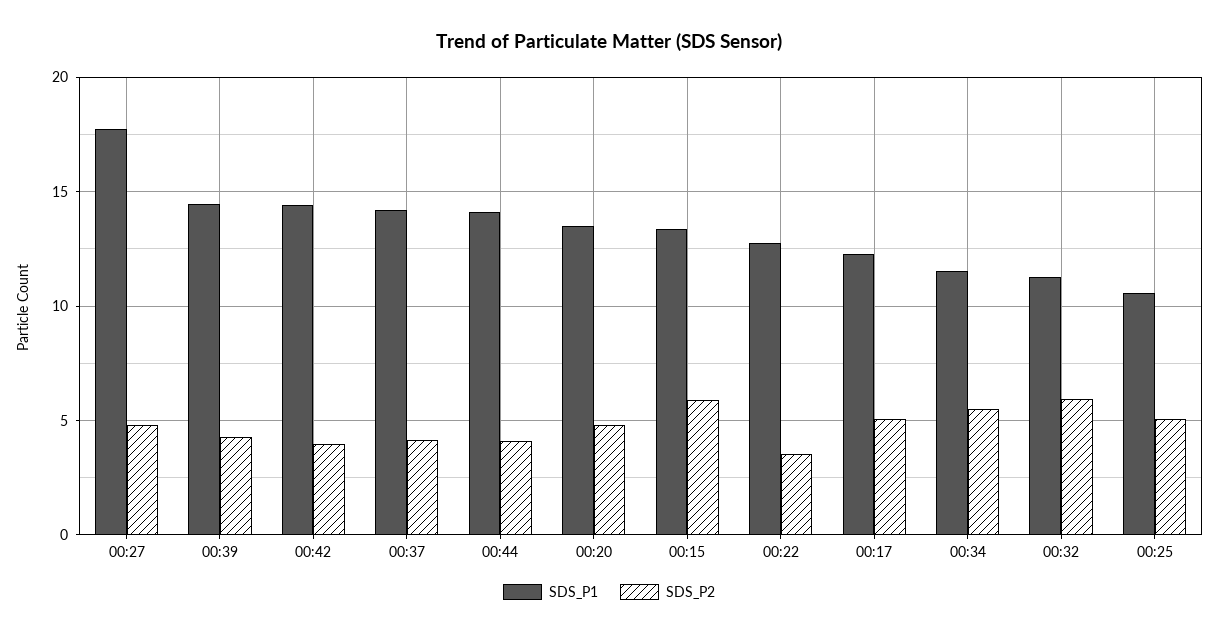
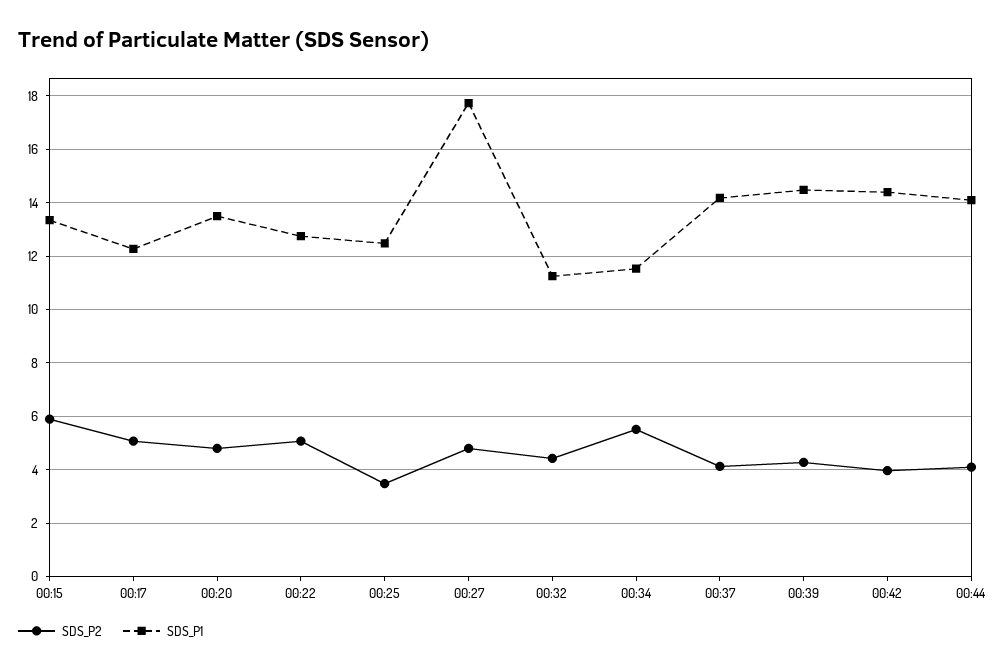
  {
    "SDS_P1": {
      "00:27": 17.75,
      "00:39": 14.5,
      "00:42": 14.5,
      "00:37": 14.25,
      "00:44": 14,
      "00:20": 13.5,
      "00:15": 13.25,
      "00:22": 12.75,
      "00:17": 12.25,
      "00:34": 11.5,
      "00:32": 11.25,
-     "00:25": 10.5
+     "00:25": 12.5
    },
    "SDS_P2": {
      "00:27": 4.75,
      "00:39": 4.25,
      "00:42": 4,
      "00:37": 4.25,
      "00:44": 4,
      "00:20": 4.75,
      "00:15": 6,
-     "00:22": 3.5,
+     "00:22": 5,
      "00:17": 5,
      "00:34": 5.5,
-     "00:32": 6,
+     "00:32": 4.5,
-     "00:25": 5
+     "00:25": 3.5
    }
  }

